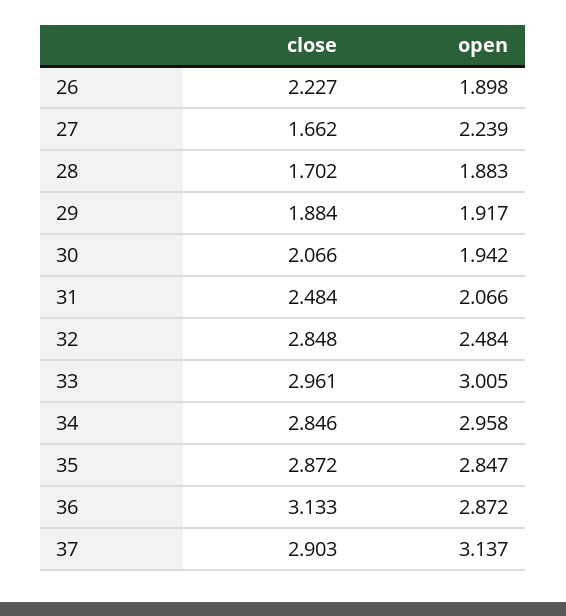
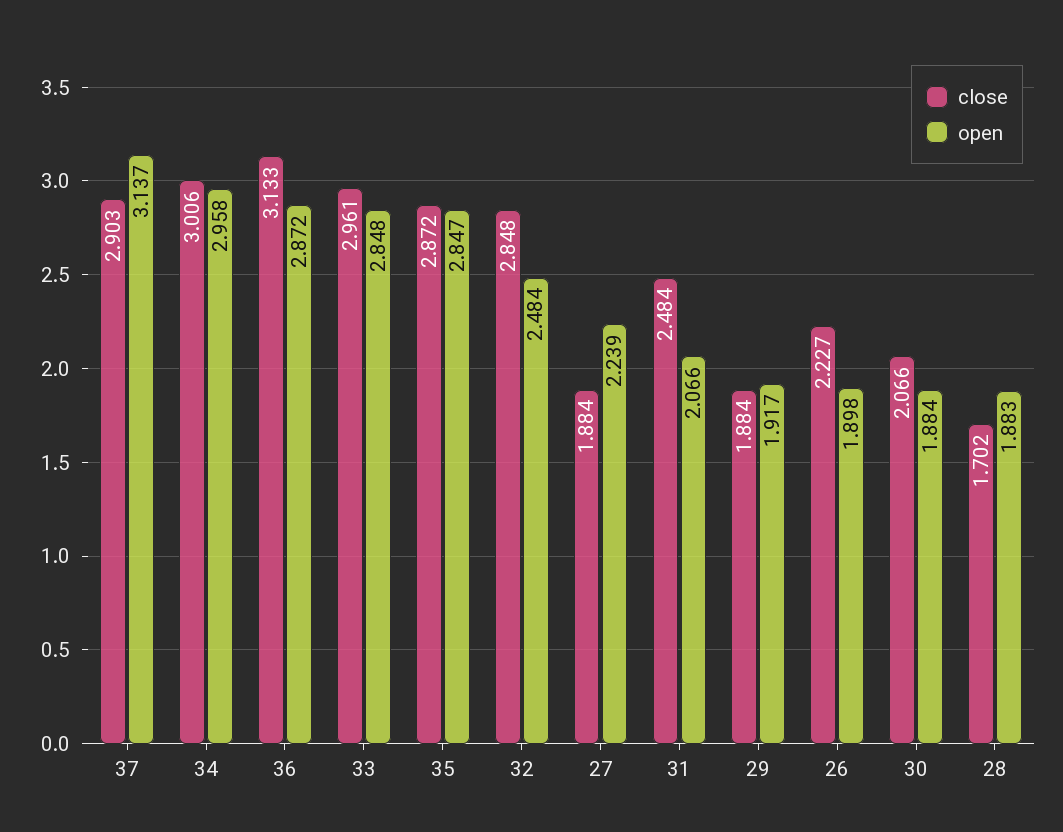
  {
    "close": {
      "26": 2.227,
-     "27": 1.662,
+     "27": 1.884,
      "28": 1.702,
      "29": 1.884,
      "30": 2.066,
      "31": 2.484,
      "32": 2.848,
      "33": 2.961,
-     "34": 2.846,
+     "34": 3.006,
      "35": 2.872,
      "36": 3.133,
      "37": 2.903
    },
    "open": {
      "26": 1.898,
      "27": 2.239,
      "28": 1.883,
      "29": 1.917,
-     "30": 1.942,
+     "30": 1.884,
      "31": 2.066,
      "32": 2.484,
-     "33": 3.005,
+     "33": 2.848,
      "34": 2.958,
      "35": 2.847,
      "36": 2.872,
      "37": 3.137
    }
  }

